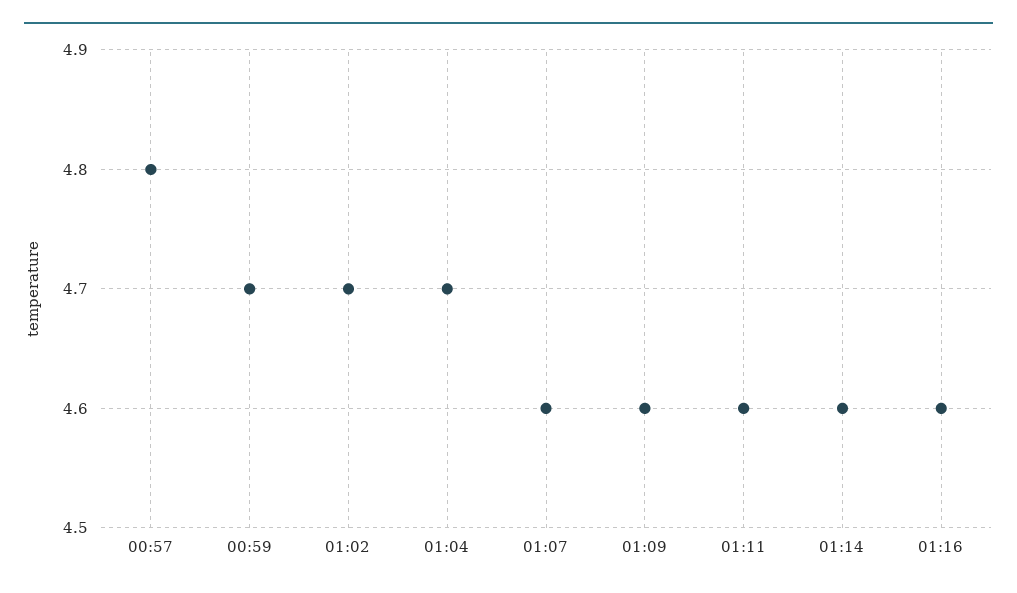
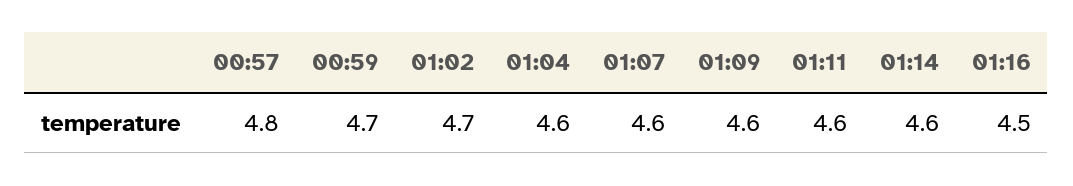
  {
    "00:57": 4.8,
    "00:59": 4.7,
    "01:02": 4.7,
-   "01:04": 4.7,
+   "01:04": 4.6,
    "01:07": 4.6,
    "01:09": 4.6,
    "01:11": 4.6,
    "01:14": 4.6,
-   "01:16": 4.6
+   "01:16": 4.5
  }

